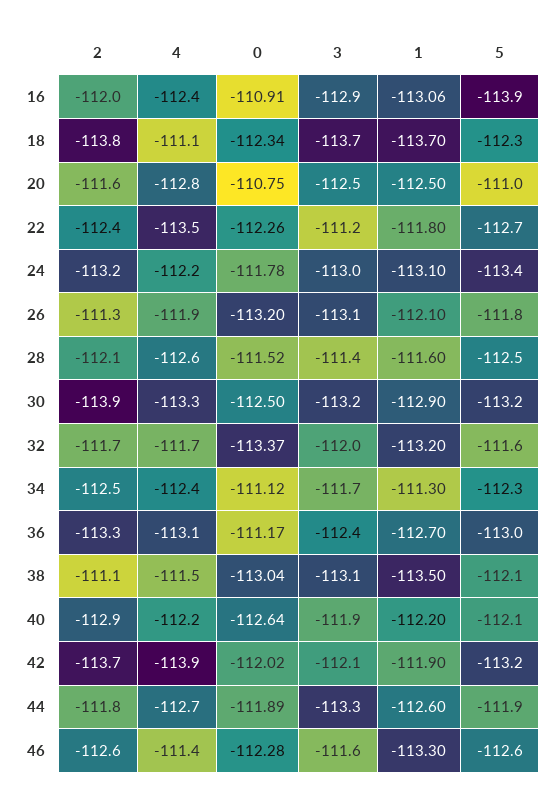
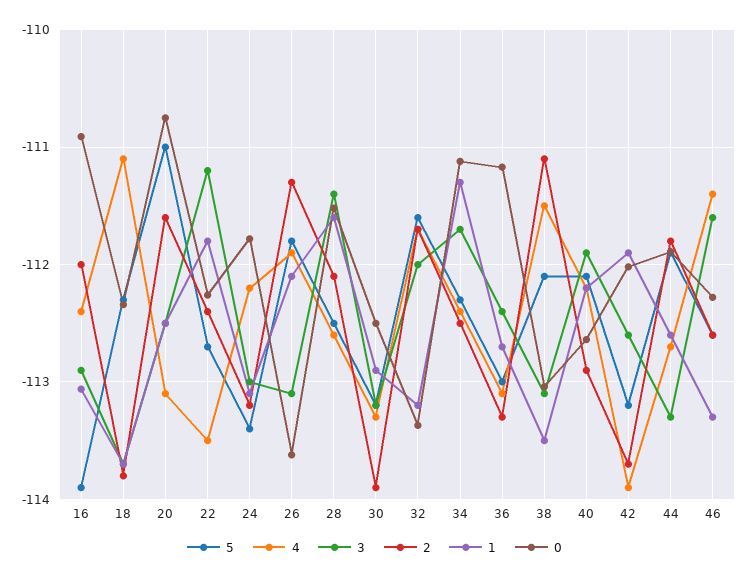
  {
    "2": {
      "16": -112,
      "18": -113.8,
      "20": -111.6,
      "22": -112.4,
      "24": -113.2,
      "26": -111.3,
      "28": -112.1,
      "30": -113.9,
      "32": -111.7,
      "34": -112.5,
      "36": -113.3,
      "38": -111.1,
      "40": -112.9,
      "42": -113.7,
      "44": -111.8,
      "46": -112.6
    },
    "4": {
      "16": -112.4,
      "18": -111.1,
-     "20": -112.8,
+     "20": -113.1,
      "22": -113.5,
      "24": -112.2,
      "26": -111.9,
      "28": -112.6,
      "30": -113.3,
      "32": -111.7,
      "34": -112.4,
      "36": -113.1,
      "38": -111.5,
      "40": -112.2,
      "42": -113.9,
      "44": -112.7,
      "46": -111.4
    },
    "0": {
      "16": -110.91,
      "18": -112.34,
      "20": -110.75,
      "22": -112.26,
      "24": -111.78,
-     "26": -113.2,
+     "26": -113.6,
      "28": -111.52,
      "30": -112.5,
      "32": -113.37,
      "34": -111.12,
      "36": -111.17,
      "38": -113.04,
      "40": -112.64,
      "42": -112.02,
      "44": -111.89,
      "46": -112.28
    },
    "3": {
      "16": -112.9,
      "18": -113.7,
      "20": -112.5,
      "22": -111.2,
      "24": -113,
      "26": -113.1,
      "28": -111.4,
      "30": -113.2,
      "32": -112,
      "34": -111.7,
      "36": -112.4,
      "38": -113.1,
      "40": -111.9,
-     "42": -112.1,
+     "42": -112.6,
      "44": -113.3,
      "46": -111.6
    },
    "1": {
      "16": -113.06,
      "18": -113.7,
      "20": -112.5,
      "22": -111.8,
      "24": -113.1,
      "26": -112.1,
      "28": -111.6,
      "30": -112.9,
      "32": -113.2,
      "34": -111.3,
      "36": -112.7,
      "38": -113.5,
      "40": -112.2,
      "42": -111.9,
      "44": -112.6,
      "46": -113.3
    },
    "5": {
      "16": -113.9,
      "18": -112.3,
      "20": -111,
      "22": -112.7,
      "24": -113.4,
      "26": -111.8,
      "28": -112.5,
      "30": -113.2,
      "32": -111.6,
      "34": -112.3,
      "36": -113,
      "38": -112.1,
      "40": -112.1,
      "42": -113.2,
      "44": -111.9,
      "46": -112.6
    }
  }

